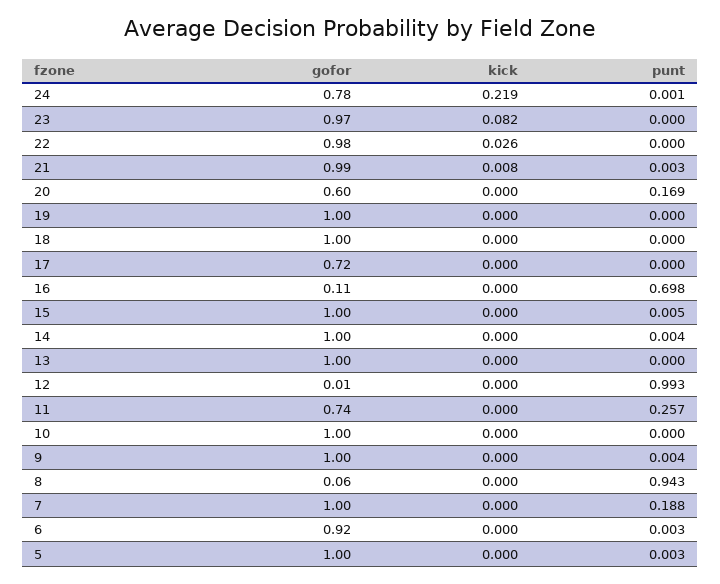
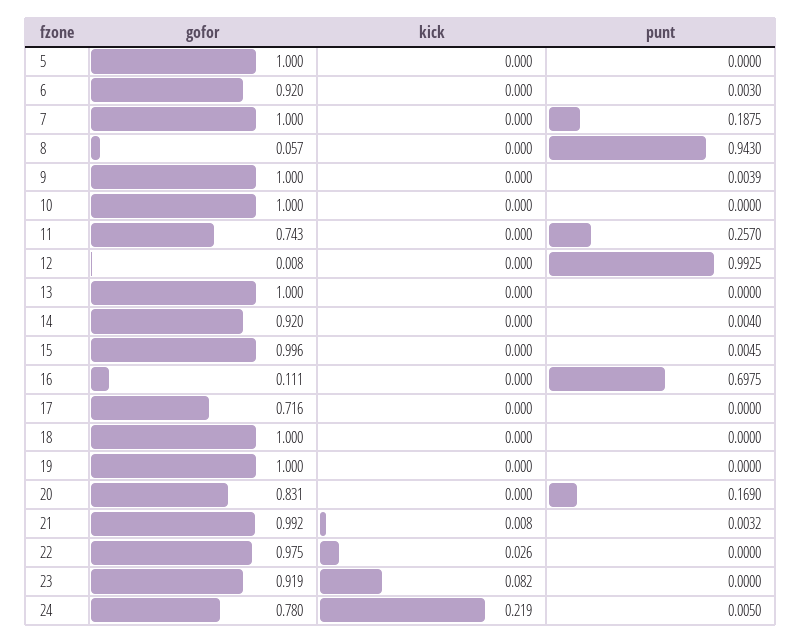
  {
    "gofor": {
      "24": 0.78,
-     "23": 0.97,
+     "23": 0.919,
      "22": 0.975,
      "21": 0.992,
-     "20": 0.6,
+     "20": 0.831,
      "19": 1,
      "18": 1,
      "17": 0.716,
      "16": 0.111,
      "15": 0.996,
-     "14": 1,
+     "14": 0.92,
      "13": 1,
      "12": 0.008,
      "11": 0.743,
      "10": 1,
      "9": 1,
      "8": 0.057,
      "7": 1,
      "6": 0.92,
      "5": 1
    },
    "kick": {
      "24": 0.219,
      "23": 0.082,
      "22": 0.026,
      "21": 0.008,
      "20": 0,
      "19": 0,
      "18": 0,
      "17": 0,
      "16": 0,
      "15": 0,
      "14": 0,
      "13": 0,
      "12": 0,
      "11": 0,
      "10": 0,
      "9": 0,
      "8": 0,
      "7": 0,
      "6": 0,
      "5": 0
    },
    "punt": {
-     "24": 0.001,
+     "24": 0.005,
      "23": 0,
      "22": 0,
      "21": 0.0032,
      "20": 0.169,
      "19": 0,
      "18": 0,
      "17": 0,
      "16": 0.6975,
      "15": 0.0045,
      "14": 0.004,
      "13": 0,
      "12": 0.9925,
      "11": 0.257,
      "10": 0,
      "9": 0.0039,
      "8": 0.943,
      "7": 0.1875,
      "6": 0.003,
-     "5": 0.003
+     "5": 0
    }
  }

